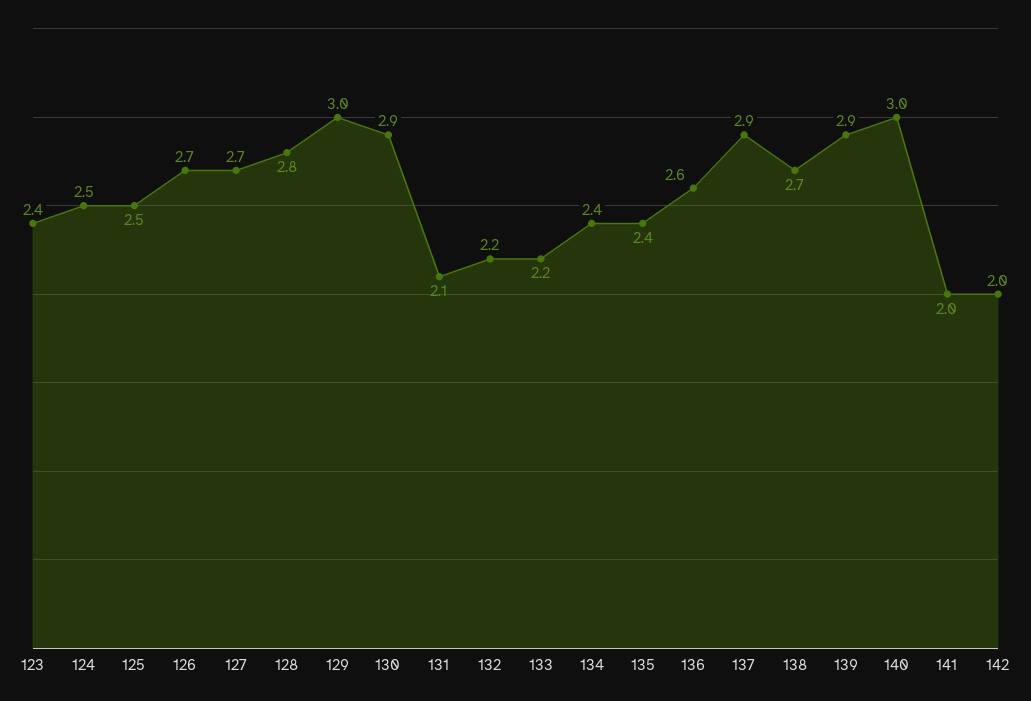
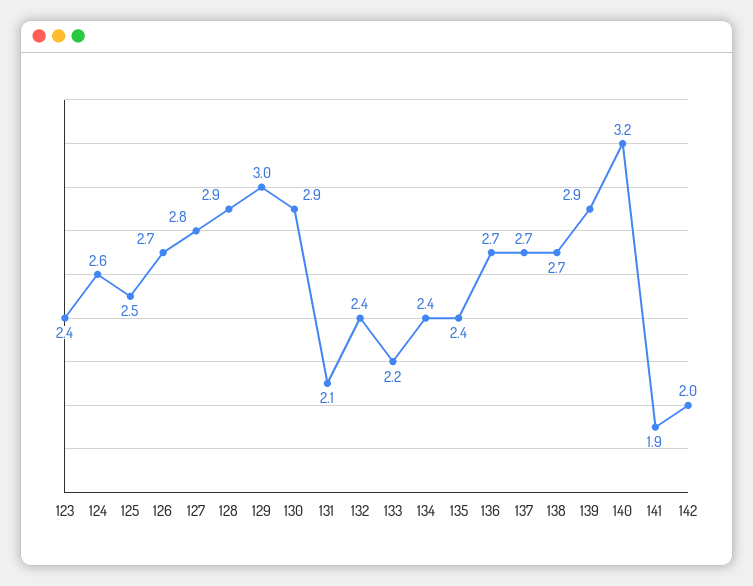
  {
    "123": 2.4,
-   "124": 2.5,
+   "124": 2.6,
    "125": 2.5,
    "126": 2.7,
-   "127": 2.7,
+   "127": 2.8,
-   "128": 2.8,
+   "128": 2.9,
    "129": 3,
    "130": 2.9,
    "131": 2.1,
-   "132": 2.2,
+   "132": 2.4,
    "133": 2.2,
    "134": 2.4,
    "135": 2.4,
-   "136": 2.6,
+   "136": 2.7,
-   "137": 2.9,
+   "137": 2.7,
    "138": 2.7,
    "139": 2.9,
-   "140": 3,
+   "140": 3.2,
-   "141": 2,
+   "141": 1.9,
    "142": 2
  }

